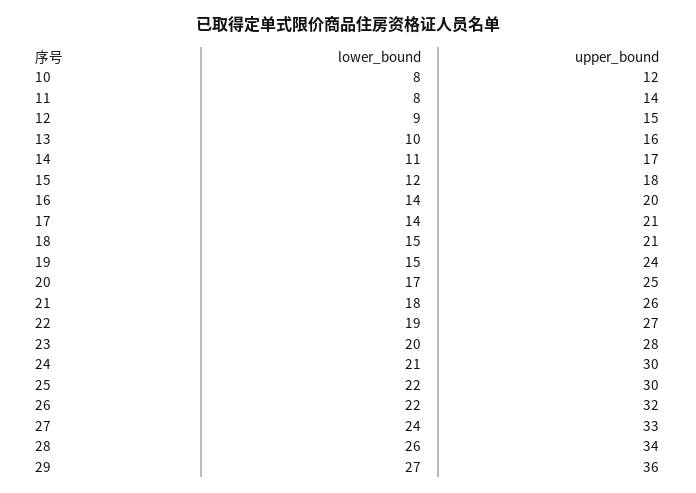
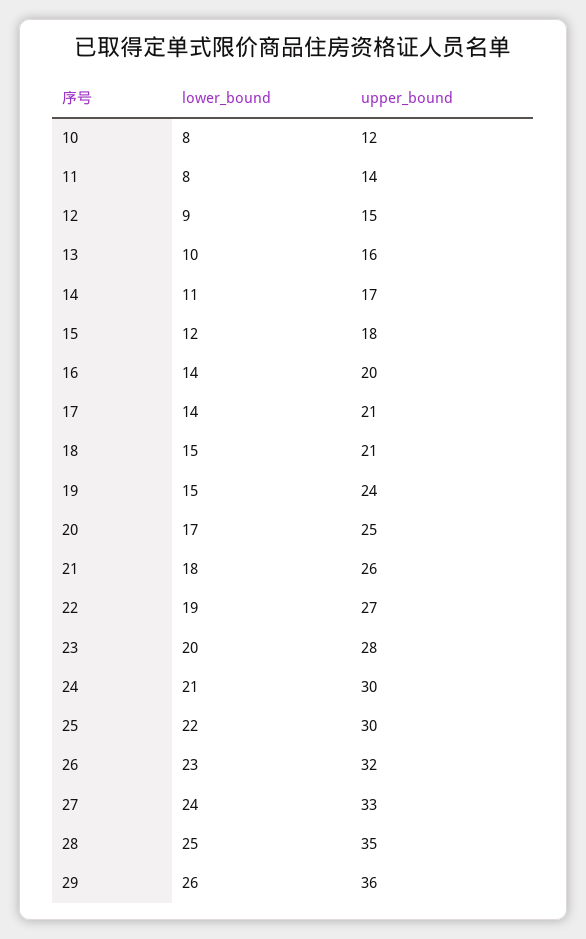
  {
    "lower_bound": {
      "10": 8,
      "11": 8,
      "12": 9,
      "13": 10,
      "14": 11,
      "15": 12,
      "16": 14,
      "17": 14,
      "18": 15,
      "19": 15,
      "20": 17,
      "21": 18,
      "22": 19,
      "23": 20,
      "24": 21,
      "25": 22,
-     "26": 22,
+     "26": 23,
      "27": 24,
-     "28": 26,
+     "28": 25,
-     "29": 27
+     "29": 26
    },
    "upper_bound": {
      "10": 12,
      "11": 14,
      "12": 15,
      "13": 16,
      "14": 17,
      "15": 18,
      "16": 20,
      "17": 21,
      "18": 21,
      "19": 24,
      "20": 25,
      "21": 26,
      "22": 27,
      "23": 28,
      "24": 30,
      "25": 30,
      "26": 32,
      "27": 33,
-     "28": 34,
+     "28": 35,
      "29": 36
    }
  }

